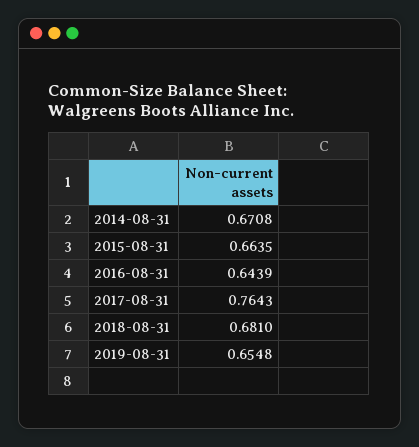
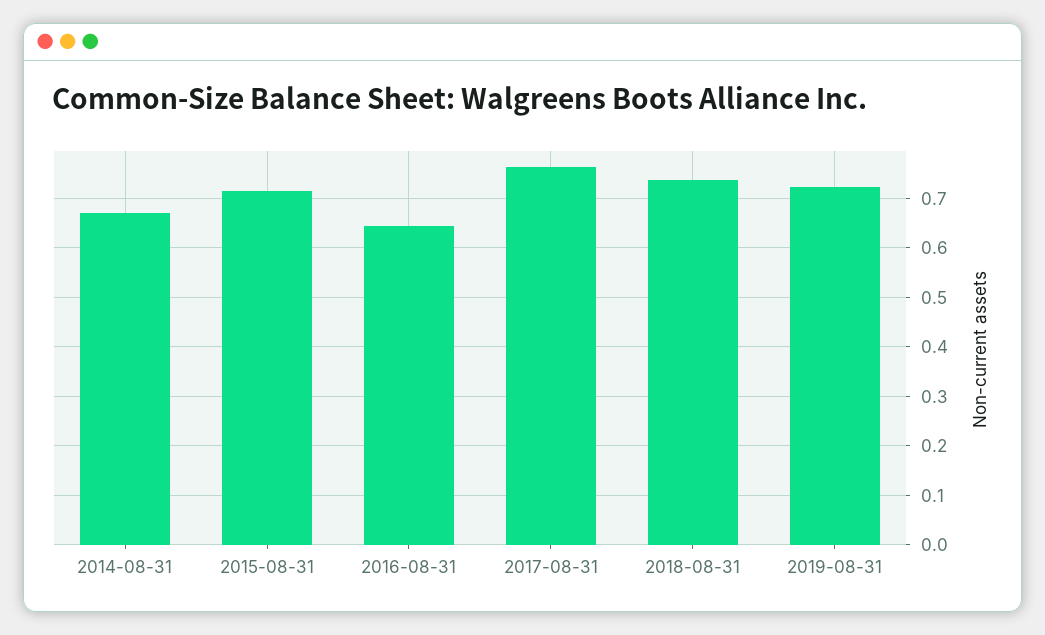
  {
    "2014-08-31": 0.6708,
-   "2015-08-31": 0.6635,
+   "2015-08-31": 0.72,
    "2016-08-31": 0.6439,
    "2017-08-31": 0.7643,
-   "2018-08-31": 0.681,
+   "2018-08-31": 0.74,
-   "2019-08-31": 0.6548
+   "2019-08-31": 0.72
  }

